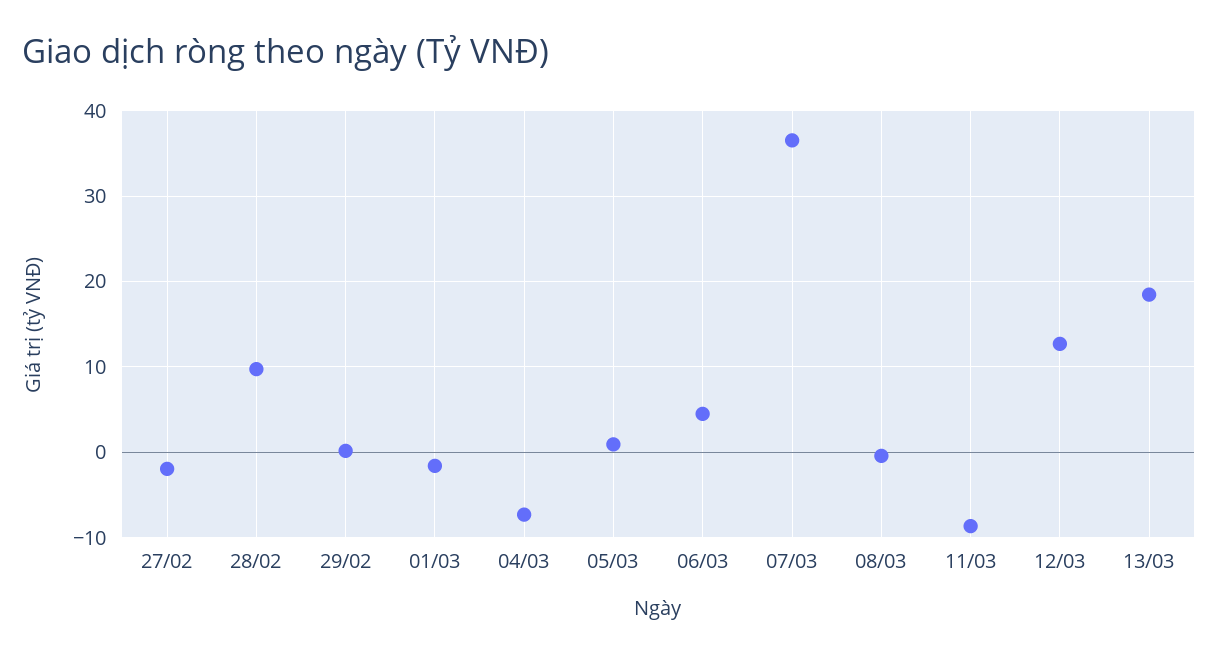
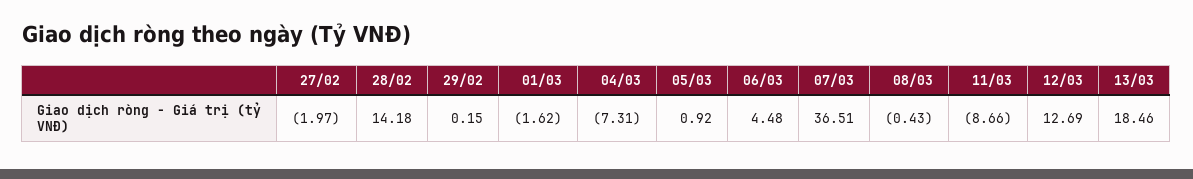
  {
    "27/02": -1.97,
-   "28/02": 10,
+   "28/02": 14.18,
    "29/02": 0.15,
    "01/03": -1.62,
    "04/03": -7.31,
    "05/03": 0.92,
    "06/03": 4.48,
    "07/03": 36.51,
    "08/03": -0.43,
    "11/03": -8.66,
    "12/03": 12.69,
    "13/03": 18.46
  }

